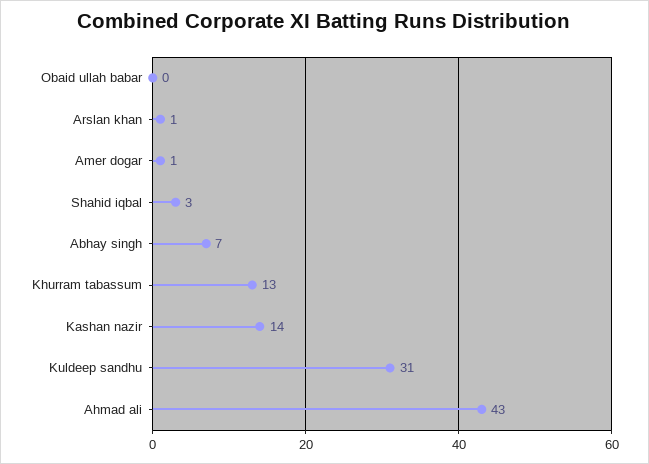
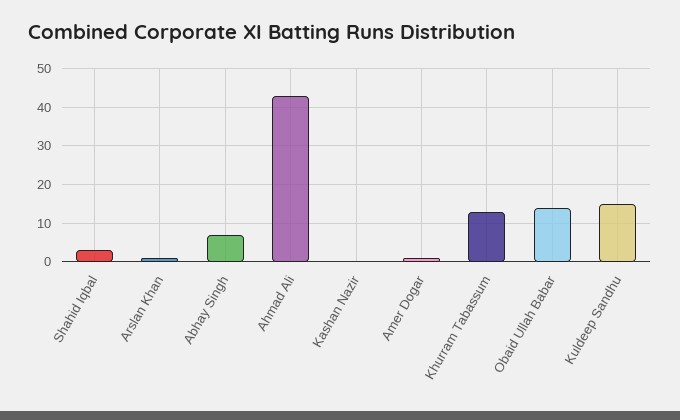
  {
-   "Obaid ullah babar": 0,
+   "Obaid ullah babar": 15,
    "Arslan khan": 1,
    "Amer dogar": 1,
    "Shahid iqbal": 3,
    "Abhay singh": 7,
    "Khurram tabassum": 13,
-   "Kashan nazir": 14,
+   "Kashan nazir": 0,
-   "Kuldeep sandhu": 31,
+   "Kuldeep sandhu": 15,
    "Ahmad ali": 43
  }

